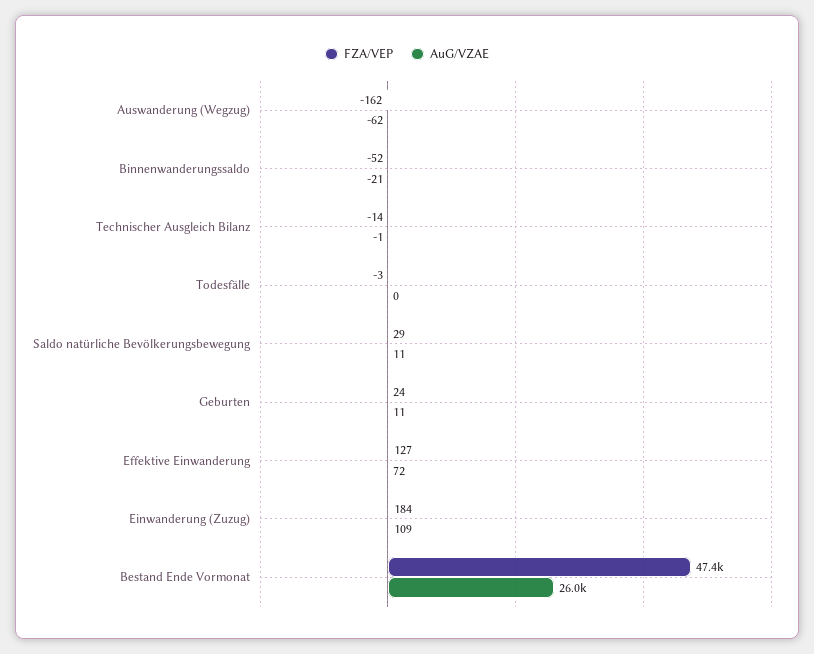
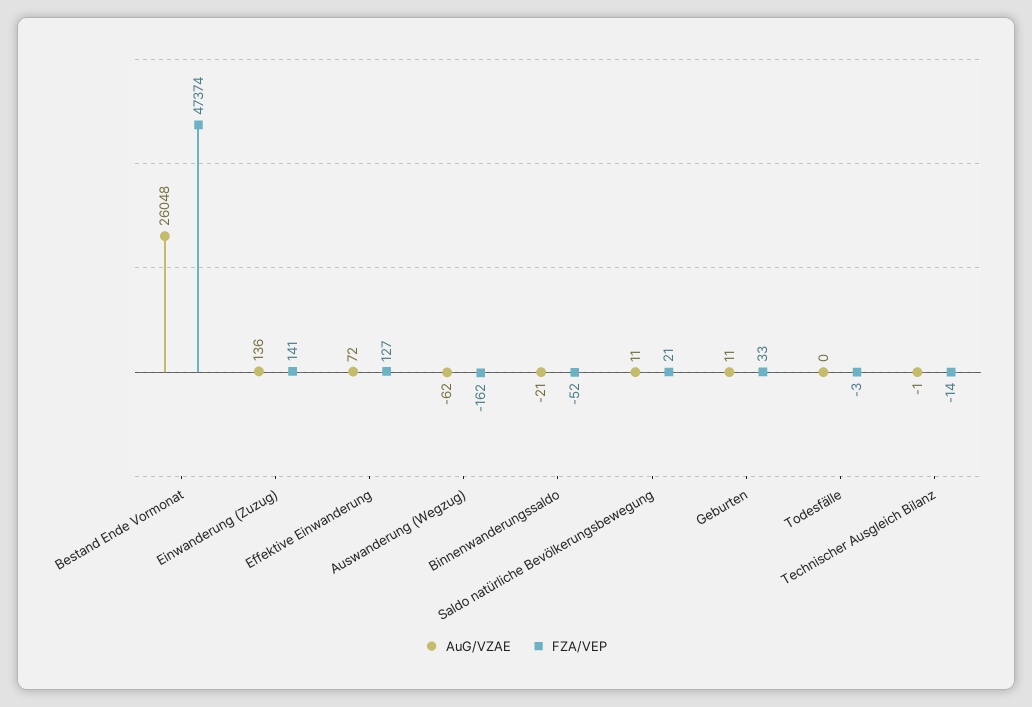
  {
    "FZA/VEP": {
      "Auswanderung (Wegzug)": -162,
      "Binnenwanderungssaldo": -52,
      "Technischer Ausgleich Bilanz": -14,
      "Todesfälle": -3,
-     "Saldo natürliche Bevölkerungsbewegung": 29,
+     "Saldo natürliche Bevölkerungsbewegung": 21,
-     "Geburten": 24,
+     "Geburten": 33,
      "Effektive Einwanderung": 127,
-     "Einwanderung (Zuzug)": 184,
+     "Einwanderung (Zuzug)": 141,
      "Bestand Ende Vormonat": 47374
    },
    "AuG/VZAE": {
      "Auswanderung (Wegzug)": -62,
      "Binnenwanderungssaldo": -21,
      "Technischer Ausgleich Bilanz": -1,
      "Todesfälle": 0,
      "Saldo natürliche Bevölkerungsbewegung": 11,
      "Geburten": 11,
      "Effektive Einwanderung": 72,
-     "Einwanderung (Zuzug)": 109,
+     "Einwanderung (Zuzug)": 136,
      "Bestand Ende Vormonat": 26048
    }
  }

